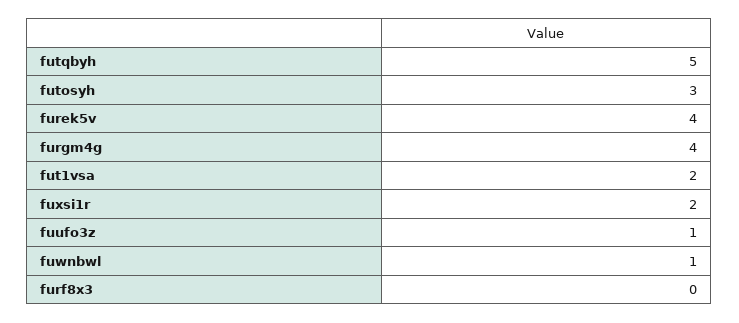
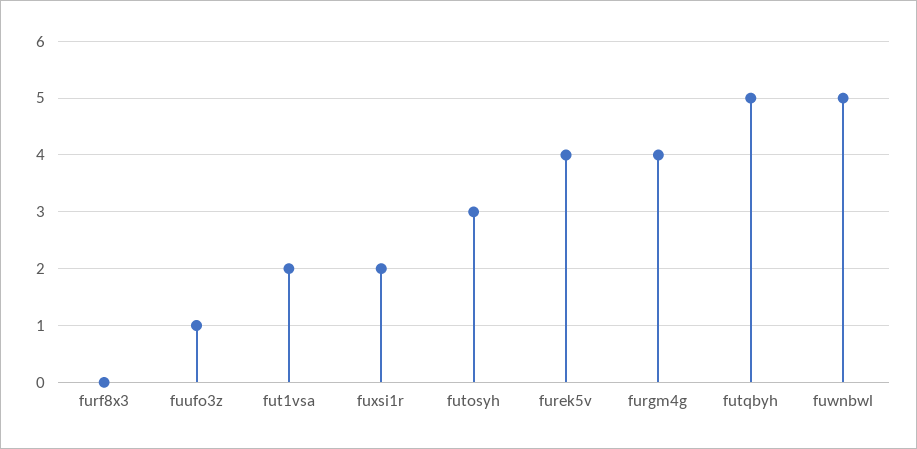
  {
    "futqbyh": 5,
    "futosyh": 3,
    "furek5v": 4,
    "furgm4g": 4,
    "fut1vsa": 2,
    "fuxsi1r": 2,
    "fuufo3z": 1,
-   "fuwnbwl": 1,
+   "fuwnbwl": 5,
    "furf8x3": 0
  }

